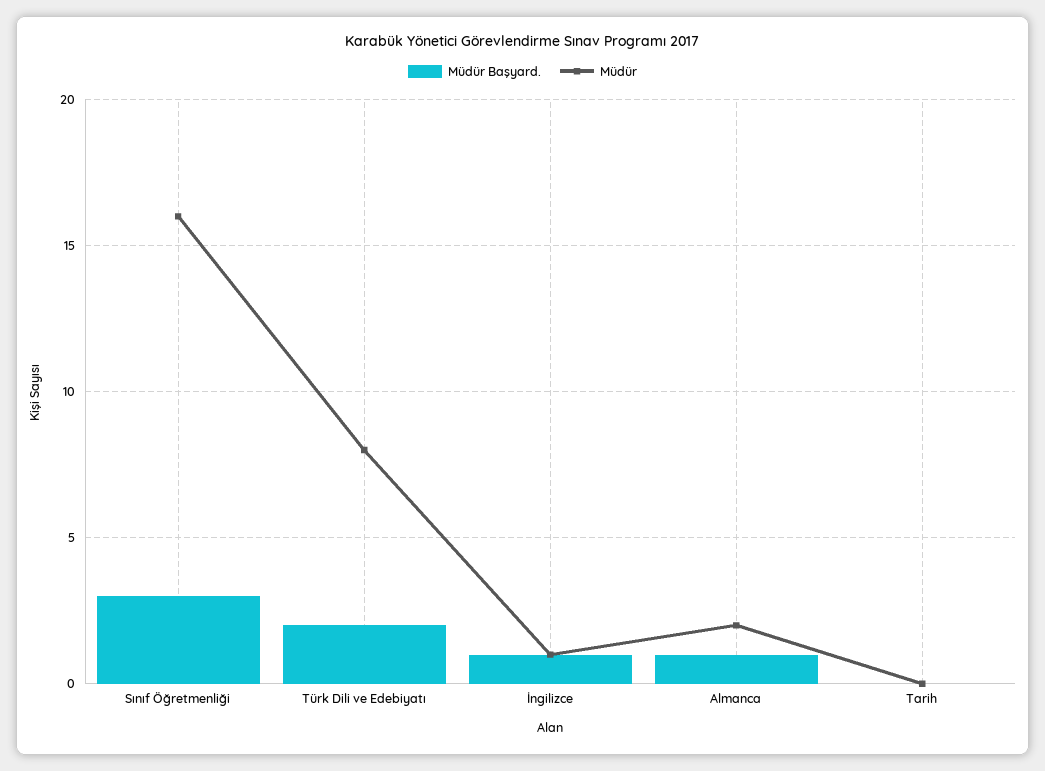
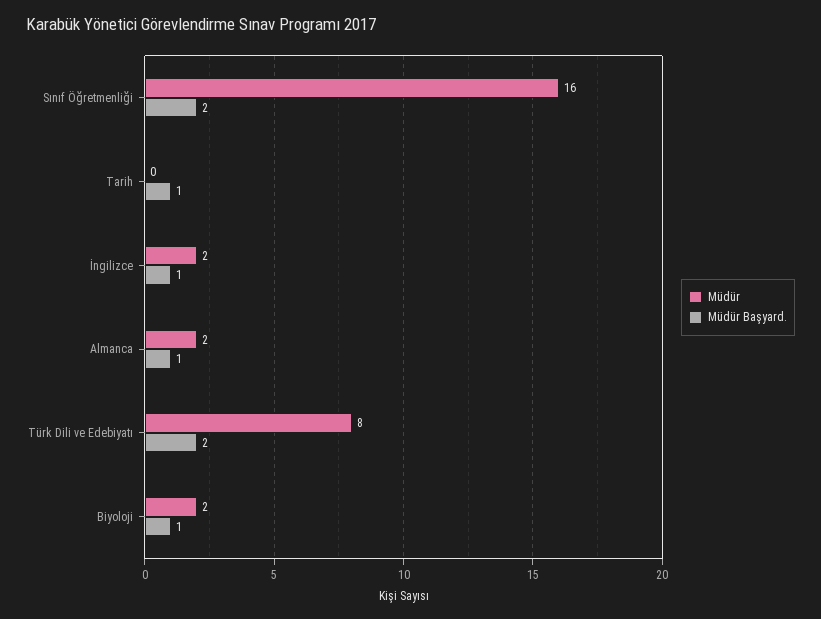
  {
    "Müdür Başyard.": {
-     "Sınıf Öğretmenliği": 3,
+     "Sınıf Öğretmenliği": 2,
      "Türk Dili ve Edebiyatı": 2,
      "İngilizce": 1,
      "Almanca": 1,
-     "Tarih": 0
+     "Tarih": 1,
+     "Biyoloji": 1
    },
    "Müdür": {
      "Sınıf Öğretmenliği": 16,
      "Türk Dili ve Edebiyatı": 8,
-     "İngilizce": 1,
+     "İngilizce": 2,
      "Almanca": 2,
-     "Tarih": 0
+     "Tarih": 0,
+     "Biyoloji": 2
    }
  }

